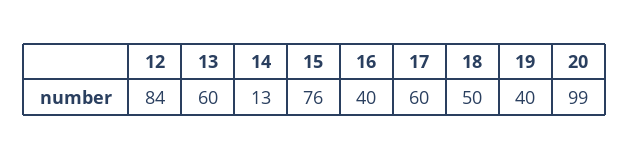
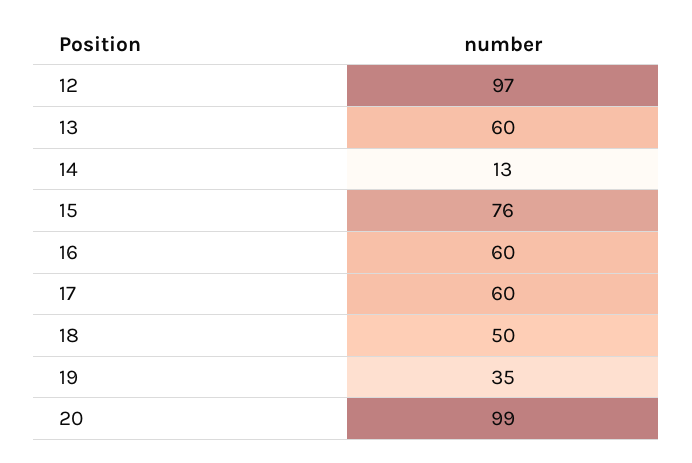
  {
-   "12": 84,
+   "12": 97,
    "13": 60,
    "14": 13,
    "15": 76,
-   "16": 40,
+   "16": 60,
    "17": 60,
    "18": 50,
-   "19": 40,
+   "19": 35,
    "20": 99
  }

